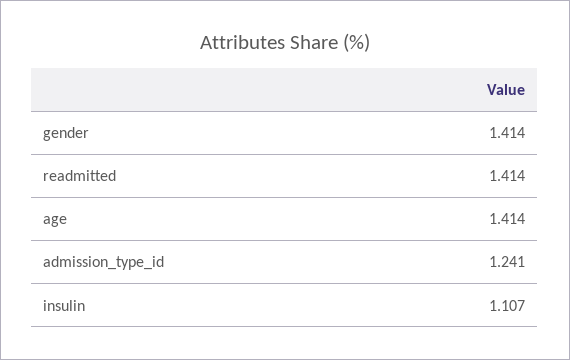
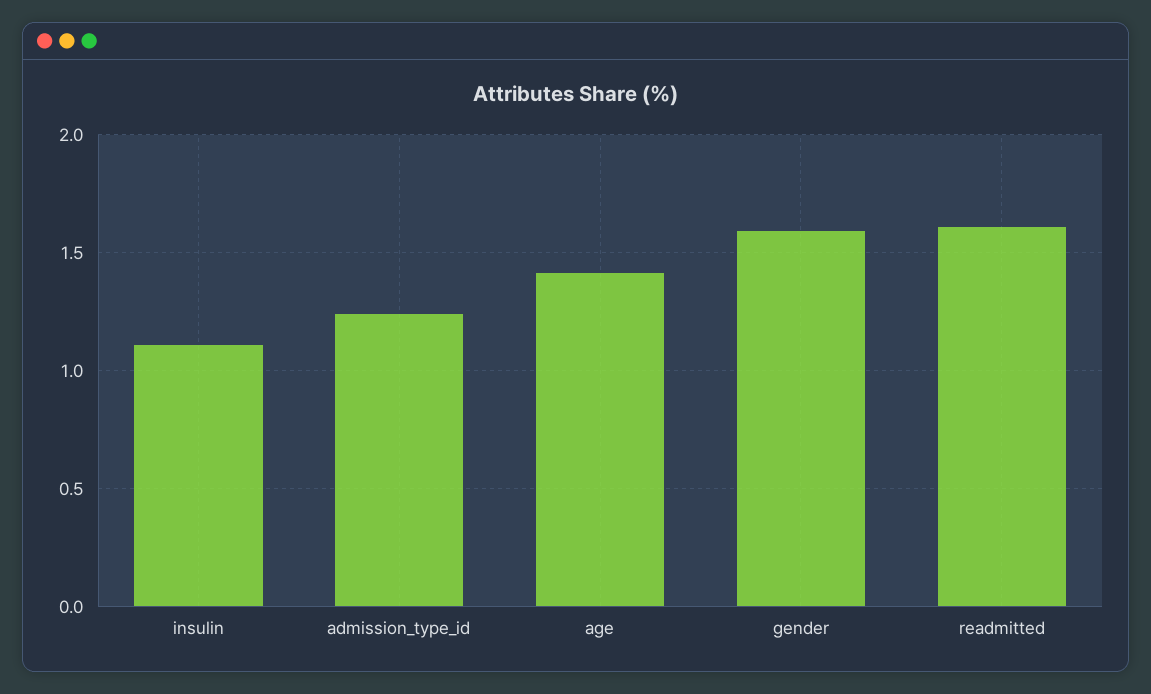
  {
-   "gender": 1.414,
+   "gender": 1.6,
-   "readmitted": 1.414,
+   "readmitted": 1.6,
    "age": 1.414,
    "admission_type_id": 1.241,
    "insulin": 1.107
  }

